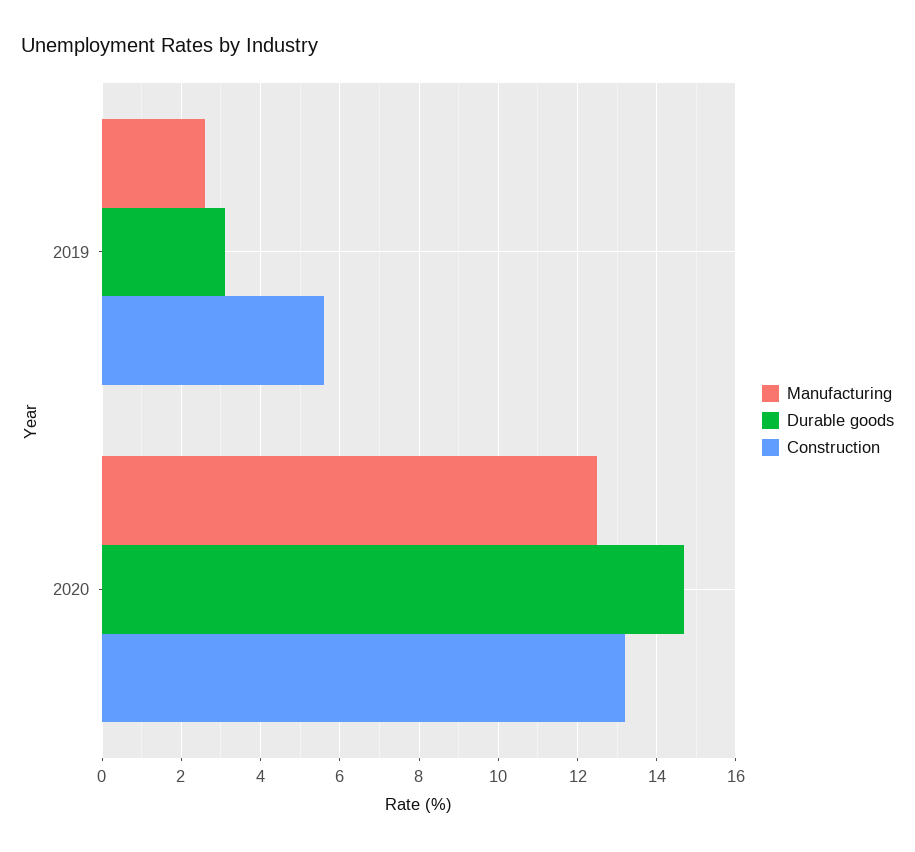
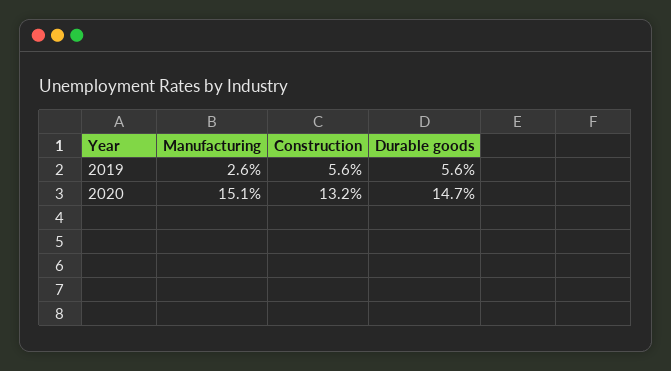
  {
    "Manufacturing": {
      "2019": 2.6,
-     "2020": 12.5
+     "2020": 15.1
    },
    "Durable goods": {
-     "2019": 3,
+     "2019": 5.6,
      "2020": 14.7
    },
    "Construction": {
      "2019": 5.6,
      "2020": 13.2
    }
  }

